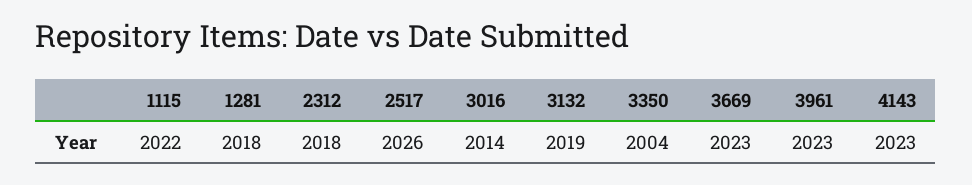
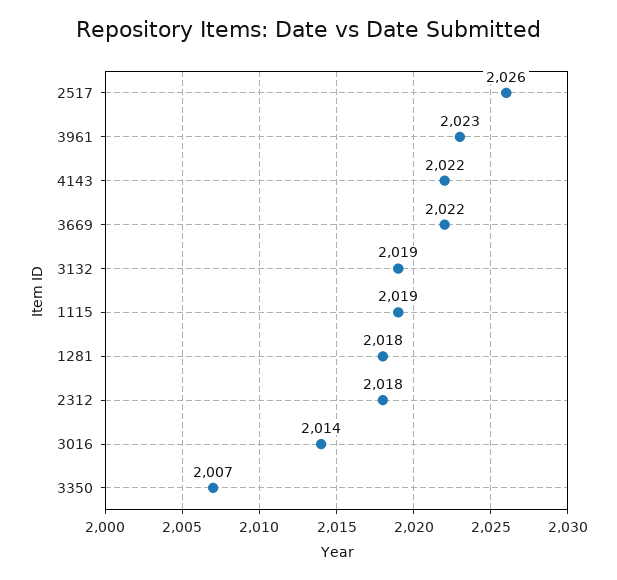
  {
-   "1115": 2022,
+   "1115": 2019,
    "1281": 2018,
    "2312": 2018,
    "2517": 2026,
    "3016": 2014,
    "3132": 2019,
-   "3350": 2004,
+   "3350": 2007,
-   "3669": 2023,
+   "3669": 2022,
    "3961": 2023,
-   "4143": 2023
+   "4143": 2022
  }

